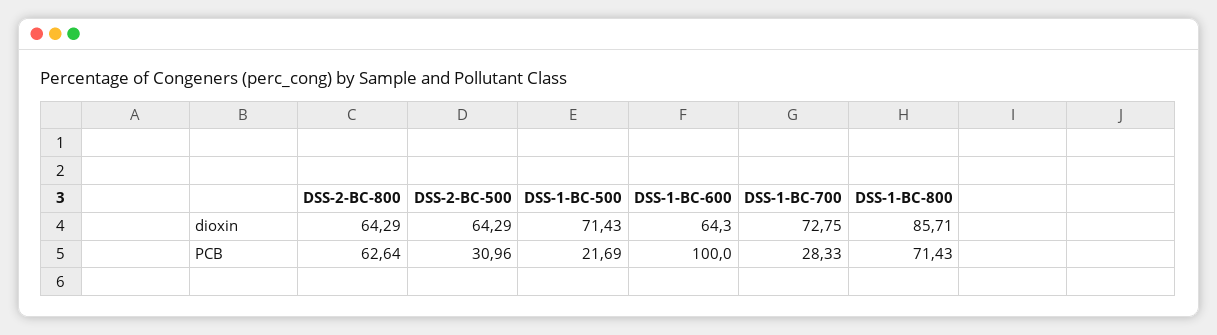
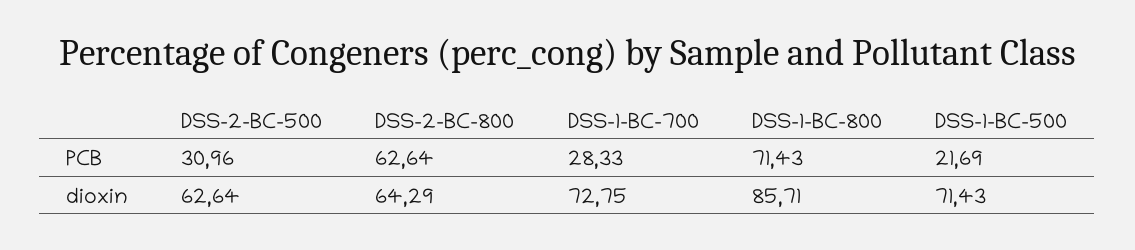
  {
    "DSS-2-BC-800": {
      "dioxin": 64.29,
      "PCB": 62.64
    },
    "DSS-2-BC-500": {
-     "dioxin": 64.29,
+     "dioxin": 62.64,
      "PCB": 30.96
    },
    "DSS-1-BC-500": {
      "dioxin": 71.43,
      "PCB": 21.69
    },
-   "DSS-1-BC-600": {
-     "dioxin": 64.3,
-     "PCB": 100
-   },
    "DSS-1-BC-700": {
      "dioxin": 72.75,
      "PCB": 28.33
    },
    "DSS-1-BC-800": {
      "dioxin": 85.71,
      "PCB": 71.43
    }
  }

